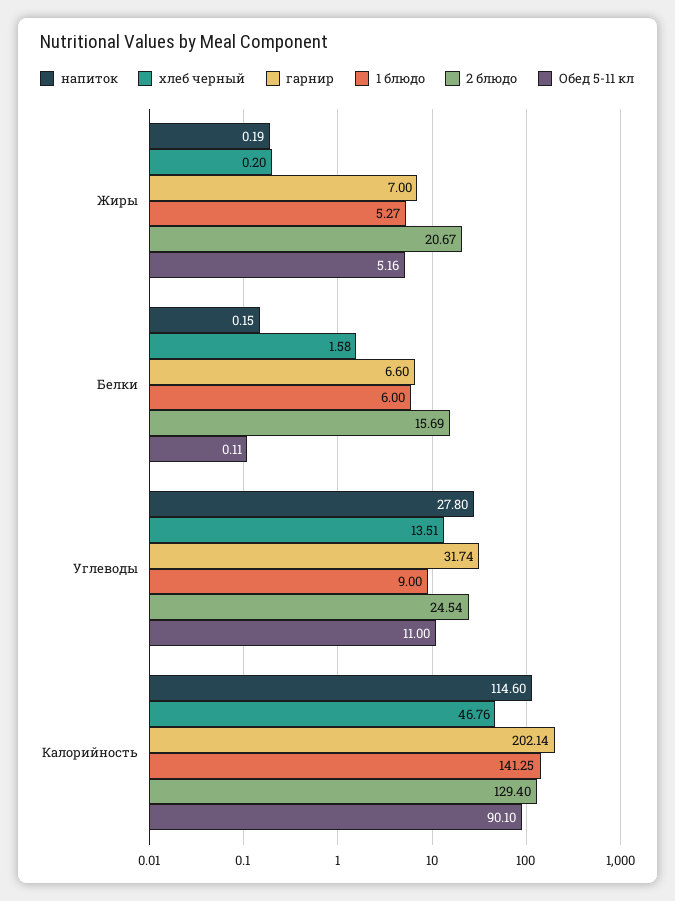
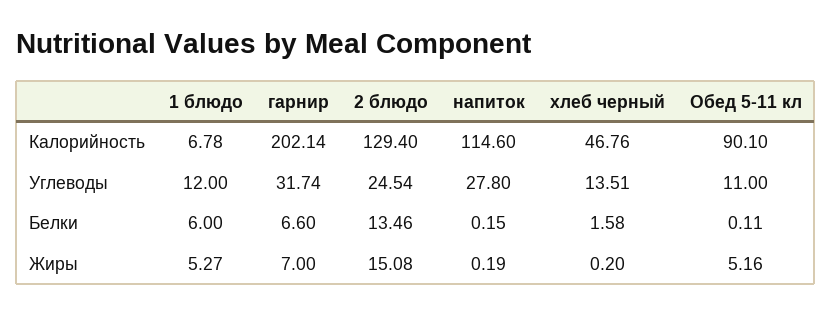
  {
    "напиток": {
      "Жиры": 0.19,
      "Белки": 0.15,
      "Углеводы": 27.8,
      "Калорийность": 114.6
    },
    "хлеб черный": {
      "Жиры": 0.2,
      "Белки": 1.58,
      "Углеводы": 13.51,
      "Калорийность": 46.76
    },
    "гарнир": {
      "Жиры": 7,
      "Белки": 6.6,
      "Углеводы": 31.74,
      "Калорийность": 202.14
    },
    "1 блюдо": {
      "Жиры": 5.27,
      "Белки": 6,
-     "Углеводы": 9,
+     "Углеводы": 12,
-     "Калорийность": 141.25
+     "Калорийность": 6.78
    },
    "2 блюдо": {
-     "Жиры": 20.67,
+     "Жиры": 15.08,
-     "Белки": 15.69,
+     "Белки": 13.46,
      "Углеводы": 24.54,
      "Калорийность": 129.4
    },
    "Обед 5-11 кл": {
      "Жиры": 5.16,
      "Белки": 0.11,
      "Углеводы": 11,
      "Калорийность": 90.1
    }
  }

